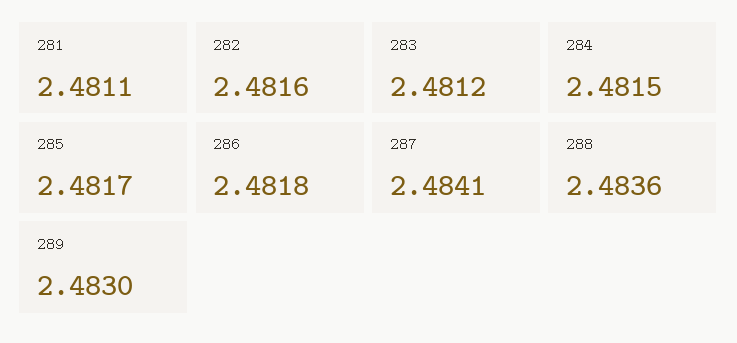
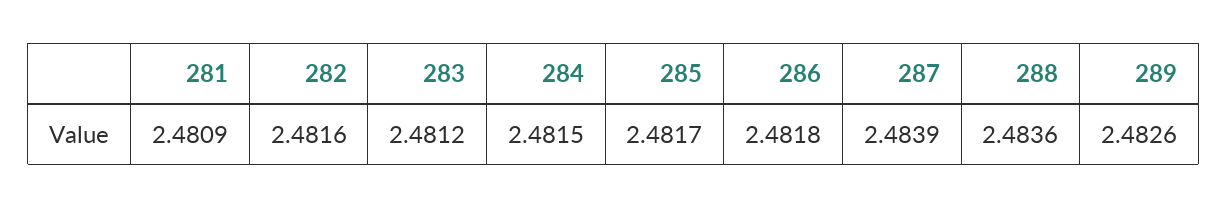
  {
-   "281": 2.4811,
+   "281": 2.4809,
    "282": 2.4816,
    "283": 2.4812,
    "284": 2.4815,
    "285": 2.4817,
    "286": 2.4818,
-   "287": 2.4841,
+   "287": 2.4839,
    "288": 2.4836,
-   "289": 2.483
+   "289": 2.4826
  }

